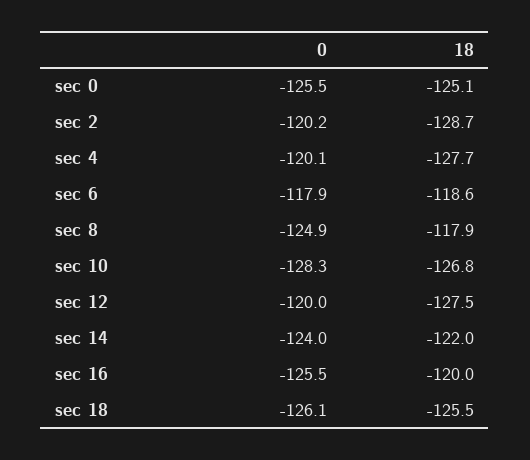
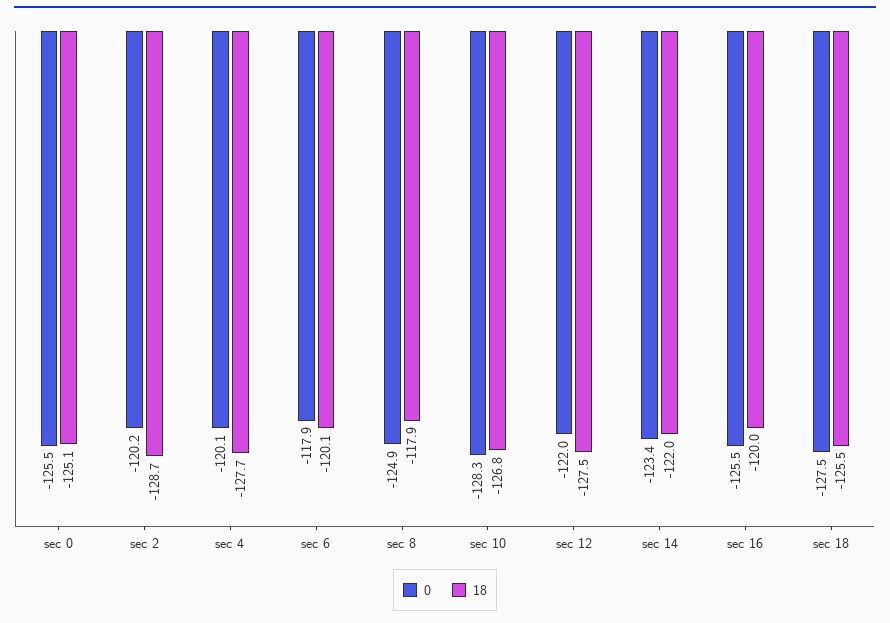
  {
    "0": {
      "sec 0": -125.5,
      "sec 2": -120.2,
      "sec 4": -120.1,
      "sec 6": -117.9,
      "sec 8": -124.9,
      "sec 10": -128.3,
-     "sec 12": -120,
+     "sec 12": -122,
-     "sec 14": -124,
+     "sec 14": -123.4,
      "sec 16": -125.5,
-     "sec 18": -126.1
+     "sec 18": -127.5
    },
    "18": {
      "sec 0": -125.1,
      "sec 2": -128.7,
      "sec 4": -127.7,
-     "sec 6": -118.6,
+     "sec 6": -120.1,
      "sec 8": -117.9,
      "sec 10": -126.8,
      "sec 12": -127.5,
      "sec 14": -122,
      "sec 16": -120,
      "sec 18": -125.5
    }
  }

